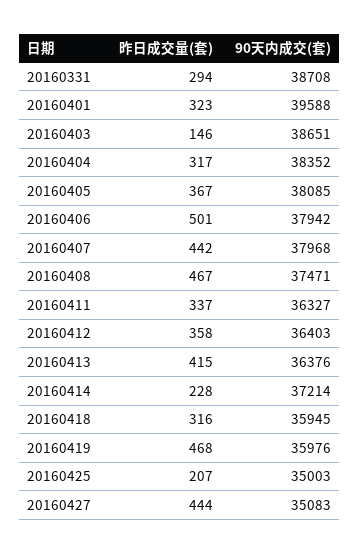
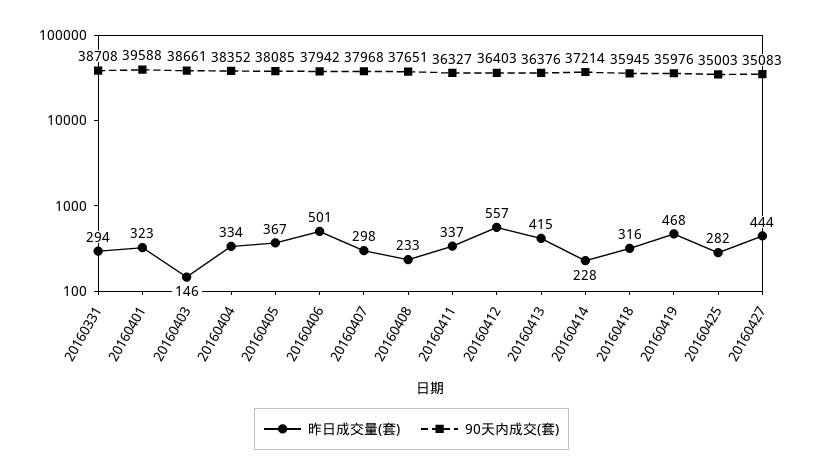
  {
    "昨日成交量(套)": {
      "20160331": 294,
      "20160401": 323,
      "20160403": 146,
-     "20160404": 317,
+     "20160404": 334,
      "20160405": 367,
      "20160406": 501,
-     "20160407": 442,
+     "20160407": 298,
-     "20160408": 467,
+     "20160408": 233,
      "20160411": 337,
-     "20160412": 358,
+     "20160412": 557,
      "20160413": 415,
      "20160414": 228,
      "20160418": 316,
      "20160419": 468,
-     "20160425": 207,
+     "20160425": 282,
      "20160427": 444
    },
    "90天内成交(套)": {
      "20160331": 38708,
      "20160401": 39588,
-     "20160403": 38651,
+     "20160403": 38661,
      "20160404": 38352,
      "20160405": 38085,
      "20160406": 37942,
      "20160407": 37968,
-     "20160408": 37471,
+     "20160408": 37651,
      "20160411": 36327,
      "20160412": 36403,
      "20160413": 36376,
      "20160414": 37214,
      "20160418": 35945,
      "20160419": 35976,
      "20160425": 35003,
      "20160427": 35083
    }
  }

